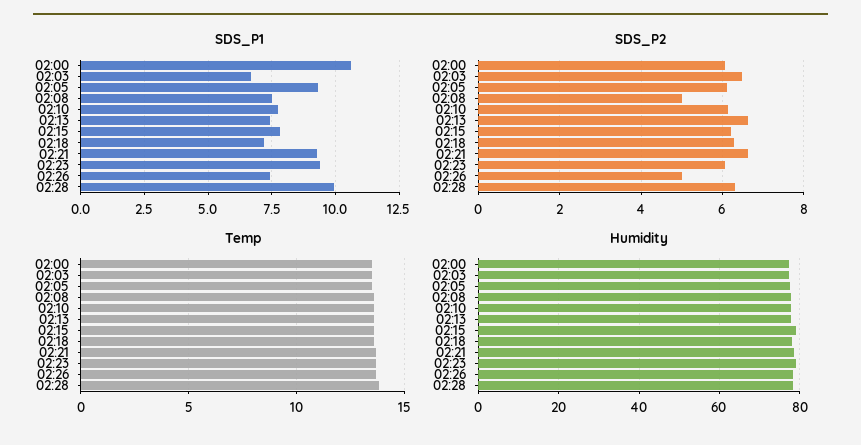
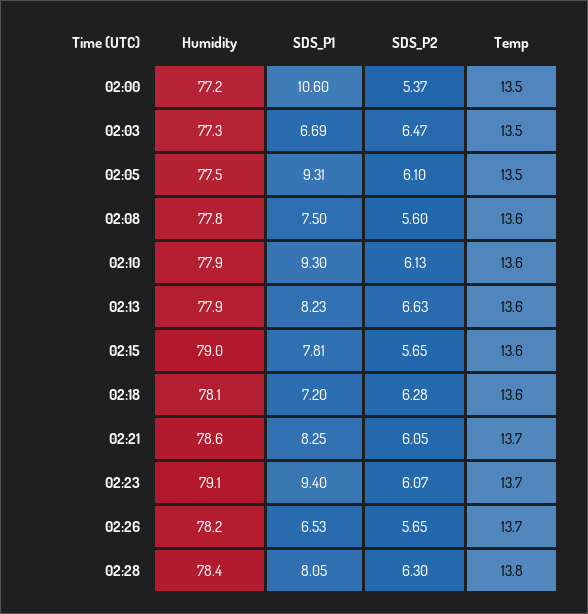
  {
    "SDS_P1": {
      "02:00": 10.6,
      "02:03": 6.69,
      "02:05": 9.31,
      "02:08": 7.5,
-     "02:10": 7.75,
+     "02:10": 9.3,
-     "02:13": 7.5,
+     "02:13": 8.23,
      "02:15": 7.81,
      "02:18": 7.2,
-     "02:21": 9.25,
+     "02:21": 8.25,
      "02:23": 9.4,
-     "02:26": 7.5,
+     "02:26": 6.53,
-     "02:28": 10
+     "02:28": 8.05
    },
    "SDS_P2": {
-     "02:00": 6,
+     "02:00": 5.37,
      "02:03": 6.47,
      "02:05": 6.1,
-     "02:08": 5,
+     "02:08": 5.6,
      "02:10": 6.13,
      "02:13": 6.63,
-     "02:15": 6.2,
+     "02:15": 5.65,
      "02:18": 6.28,
-     "02:21": 6.6,
+     "02:21": 6.05,
      "02:23": 6.07,
-     "02:26": 5,
+     "02:26": 5.65,
      "02:28": 6.3
    },
    "Temp": {
      "02:00": 13.5,
      "02:03": 13.5,
      "02:05": 13.5,
      "02:08": 13.6,
      "02:10": 13.6,
      "02:13": 13.6,
      "02:15": 13.6,
      "02:18": 13.6,
      "02:21": 13.7,
      "02:23": 13.7,
      "02:26": 13.7,
      "02:28": 13.8
    },
    "Humidity": {
      "02:00": 77.2,
      "02:03": 77.3,
      "02:05": 77.5,
      "02:08": 77.8,
      "02:10": 77.9,
      "02:13": 77.9,
      "02:15": 79,
      "02:18": 78.1,
      "02:21": 78.6,
      "02:23": 79.1,
      "02:26": 78.2,
      "02:28": 78.4
    }
  }

